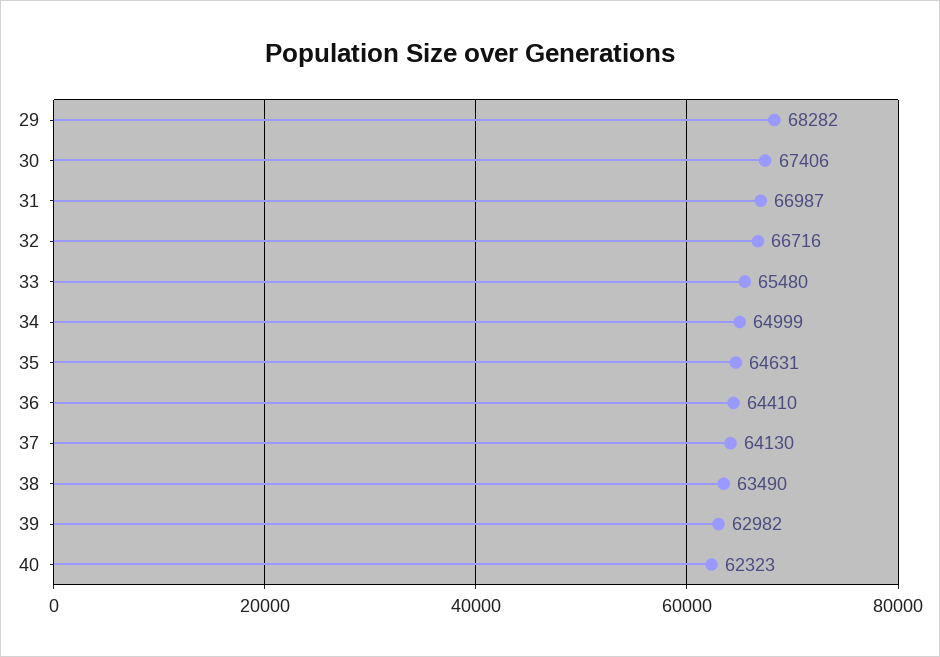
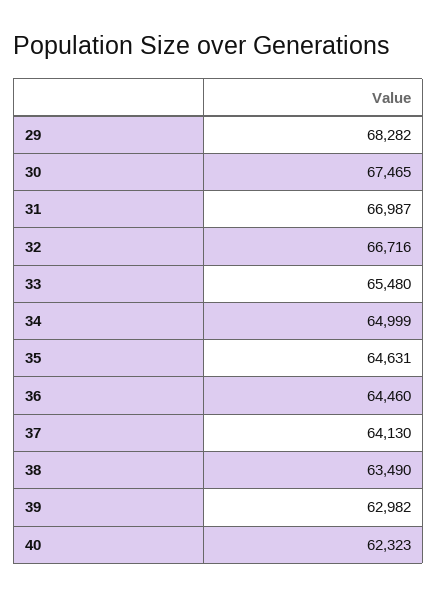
  {
    "29": 68282,
-   "30": 67406,
+   "30": 67465,
    "31": 66987,
    "32": 66716,
    "33": 65480,
    "34": 64999,
    "35": 64631,
-   "36": 64410,
+   "36": 64460,
    "37": 64130,
    "38": 63490,
    "39": 62982,
    "40": 62323
  }

